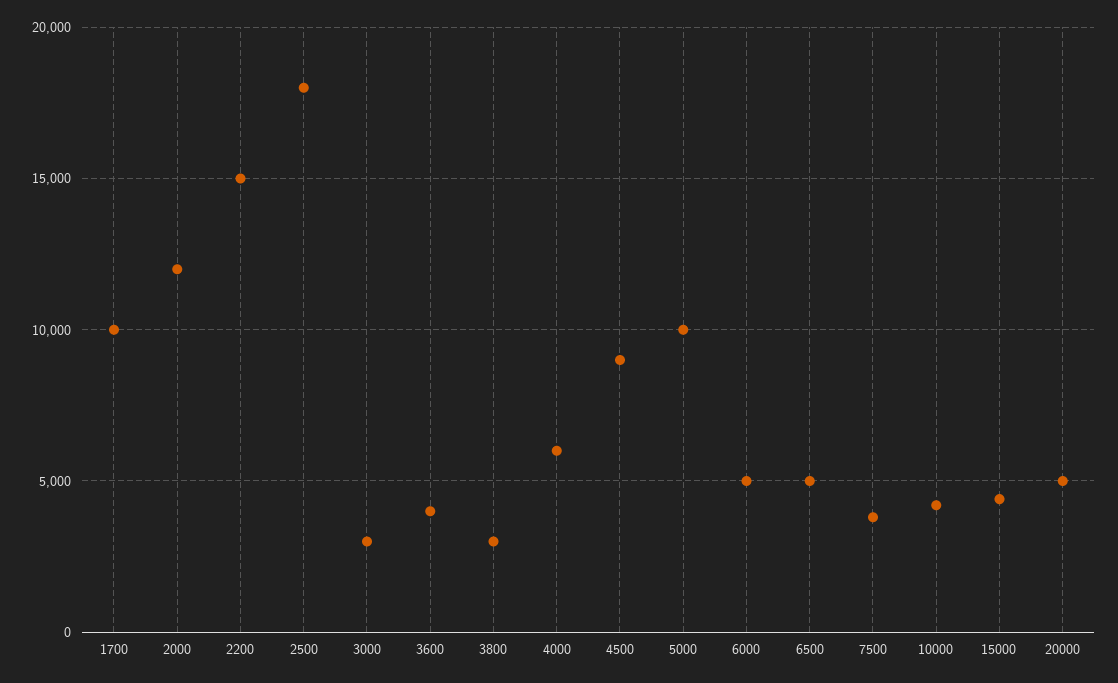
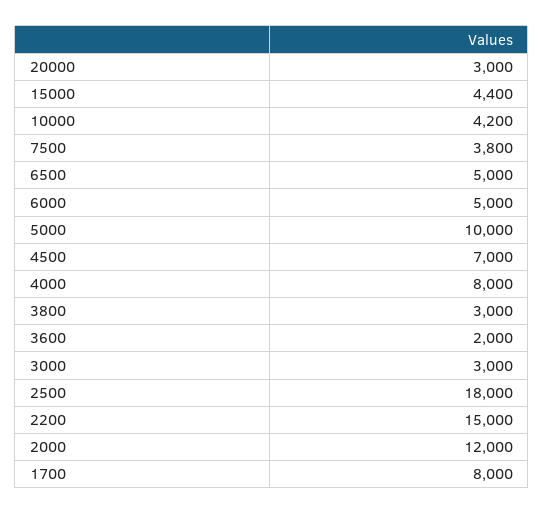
  {
-   "1700": 10000,
+   "1700": 8000,
    "2000": 12000,
    "2200": 15000,
    "2500": 18000,
    "3000": 3000,
-   "3600": 4000,
+   "3600": 2000,
    "3800": 3000,
-   "4000": 6000,
+   "4000": 8000,
-   "4500": 9000,
+   "4500": 7000,
    "5000": 10000,
    "6000": 5000,
    "6500": 5000,
    "7500": 3800,
    "10000": 4200,
    "15000": 4400,
-   "20000": 5000
+   "20000": 3000
  }

